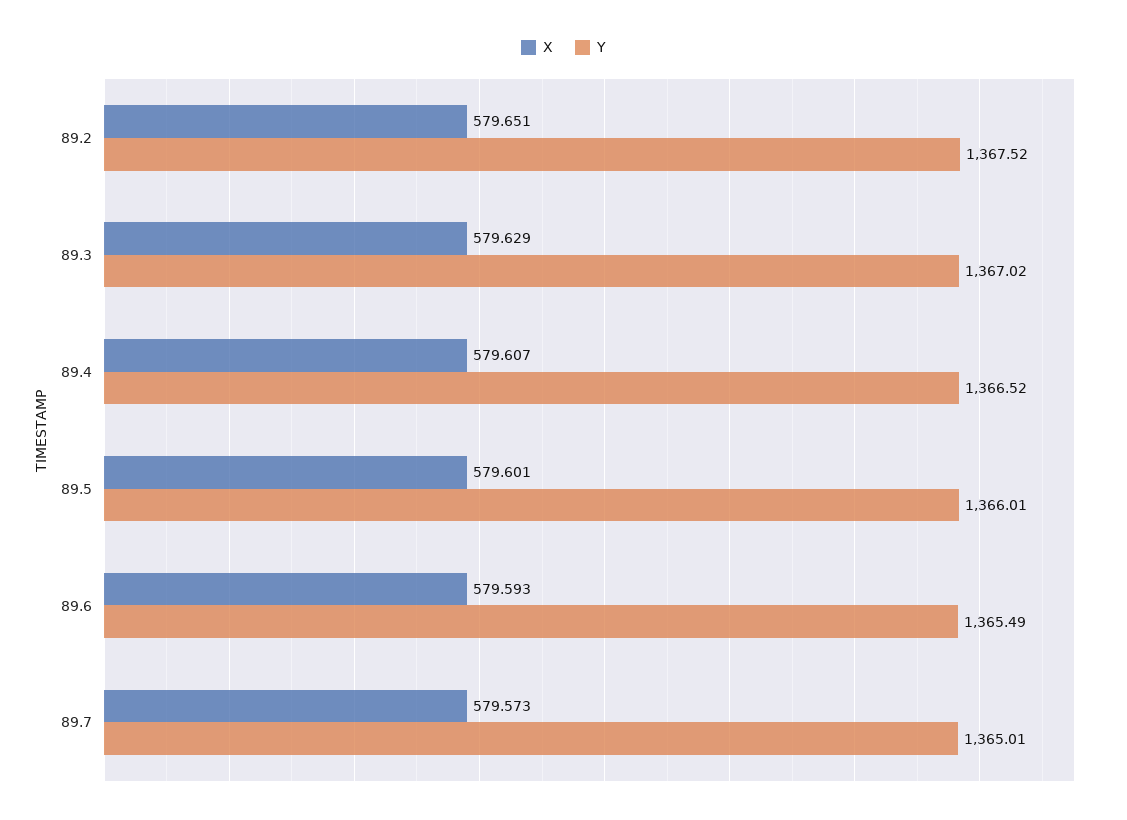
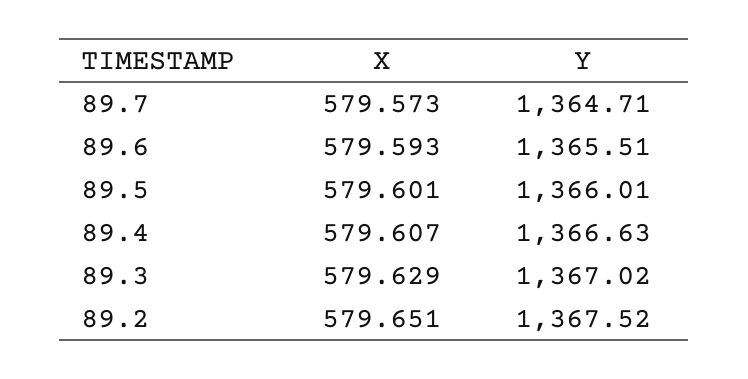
  {
    "X": {
      "89.2": 579.651,
      "89.3": 579.629,
      "89.4": 579.607,
      "89.5": 579.601,
      "89.6": 579.593,
      "89.7": 579.573
    },
    "Y": {
      "89.2": 1367.52,
      "89.3": 1367.02,
-     "89.4": 1366.52,
+     "89.4": 1366.63,
      "89.5": 1366.01,
-     "89.6": 1365.49,
+     "89.6": 1365.51,
-     "89.7": 1365.01
+     "89.7": 1364.71
    }
  }

